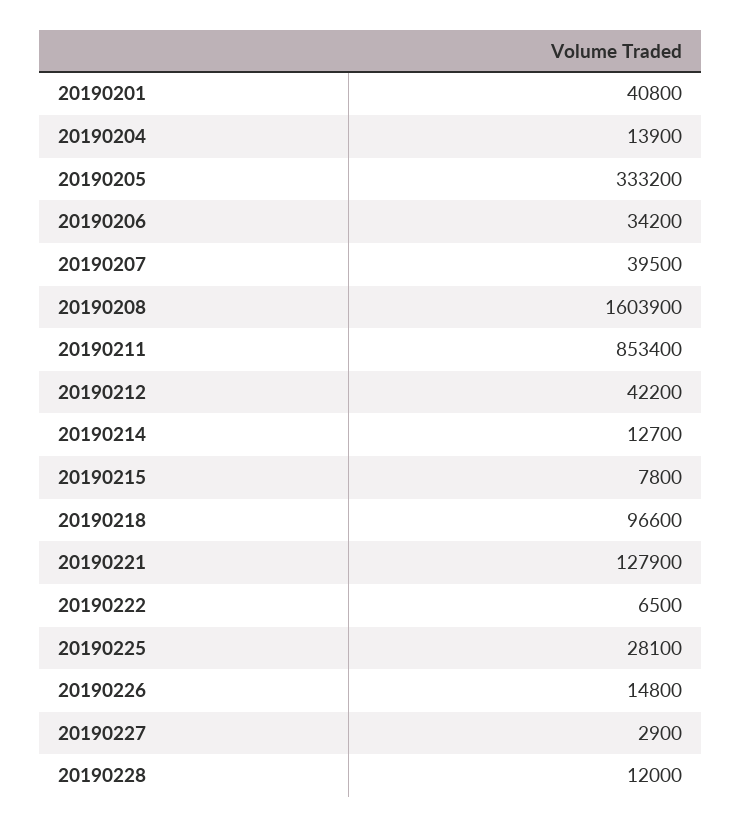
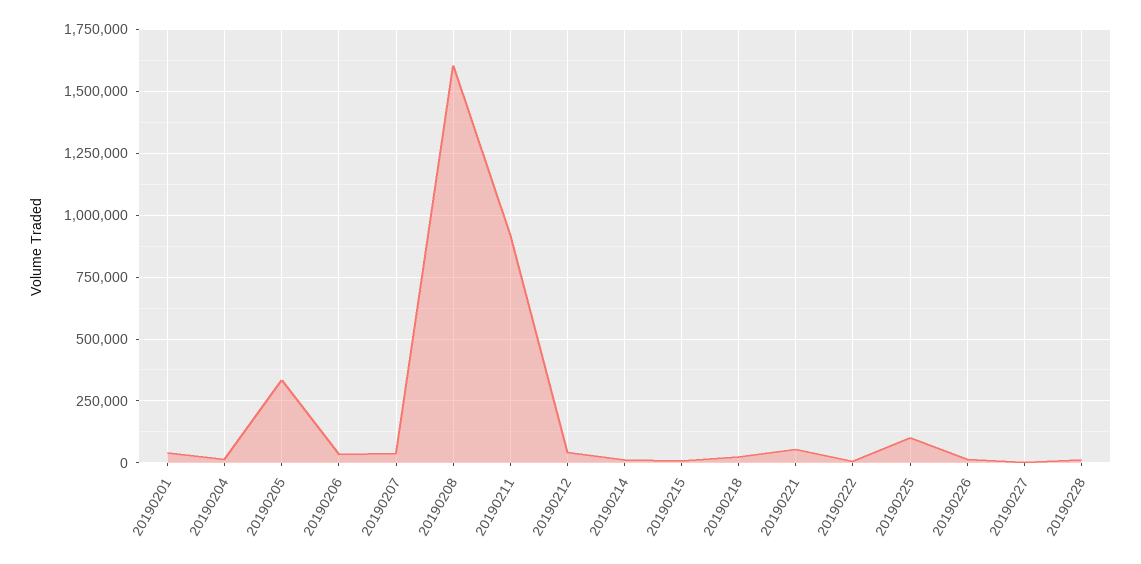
  {
    "20190201": 40800,
    "20190204": 13900,
    "20190205": 333200,
    "20190206": 34200,
    "20190207": 39500,
    "20190208": 1603900,
-   "20190211": 853400,
+   "20190211": 925000,
    "20190212": 42200,
    "20190214": 12700,
    "20190215": 7800,
-   "20190218": 96600,
+   "20190218": 25000,
-   "20190221": 127900,
+   "20190221": 50000,
    "20190222": 6500,
-   "20190225": 28100,
+   "20190225": 100000,
    "20190226": 14800,
    "20190227": 2900,
    "20190228": 12000
  }

